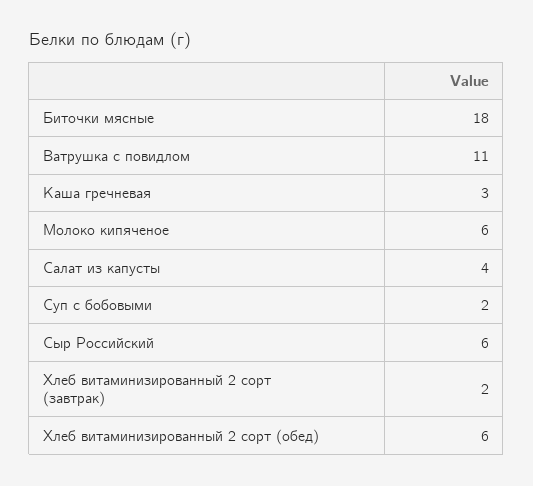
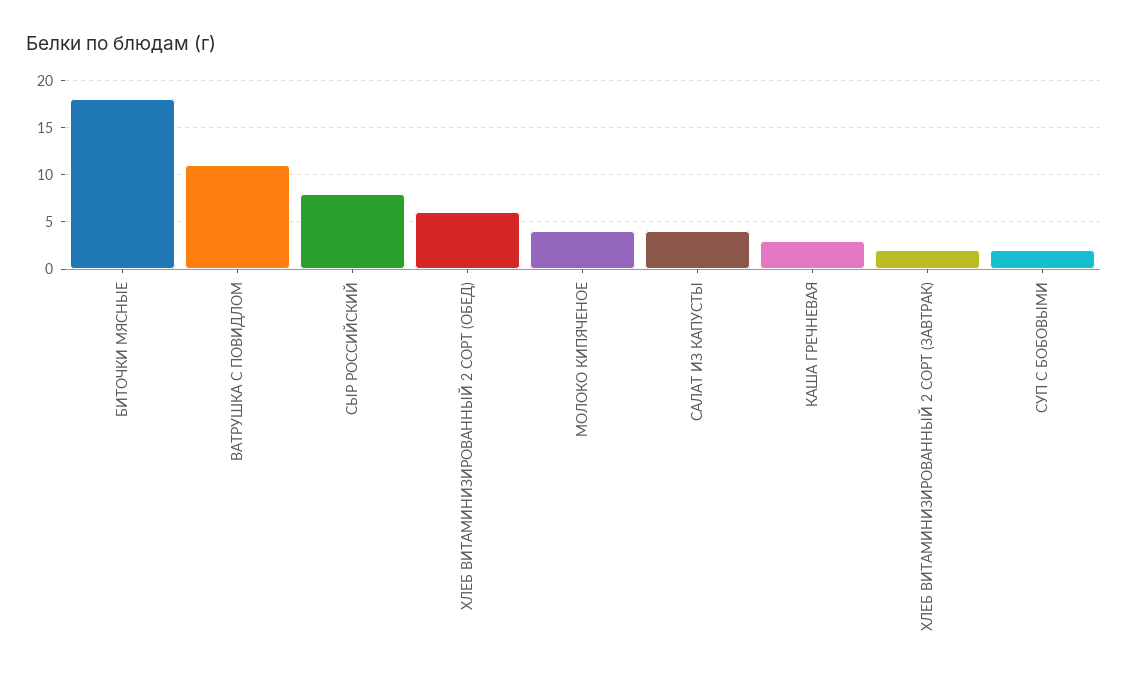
  {
    "Биточки мясные": 18,
    "Ватрушка с повидлом": 11,
    "Каша гречневая": 3,
-   "Молоко кипяченое": 6,
+   "Молоко кипяченое": 4,
    "Салат из капусты": 4,
    "Суп с бобовыми": 2,
-   "Сыр Российский": 6,
+   "Сыр Российский": 8,
    "Хлеб витаминизированный 2 сорт (завтрак)": 2,
    "Хлеб витаминизированный 2 сорт (обед)": 6
  }

